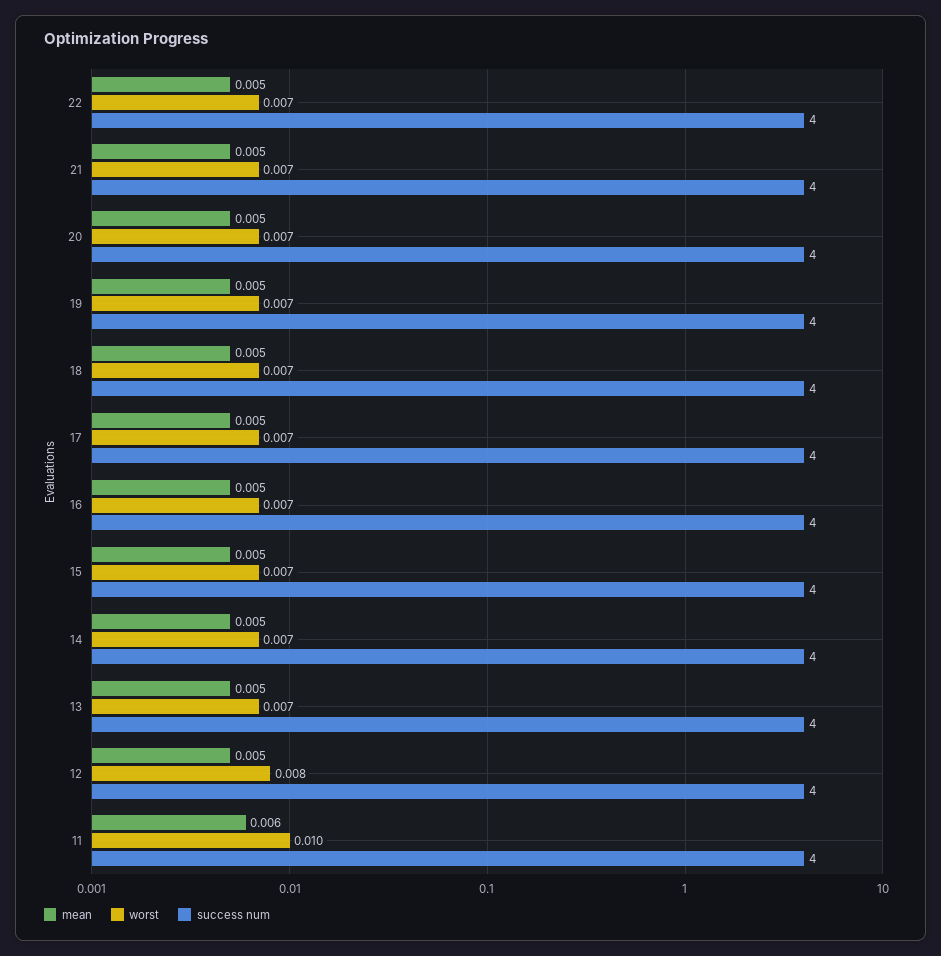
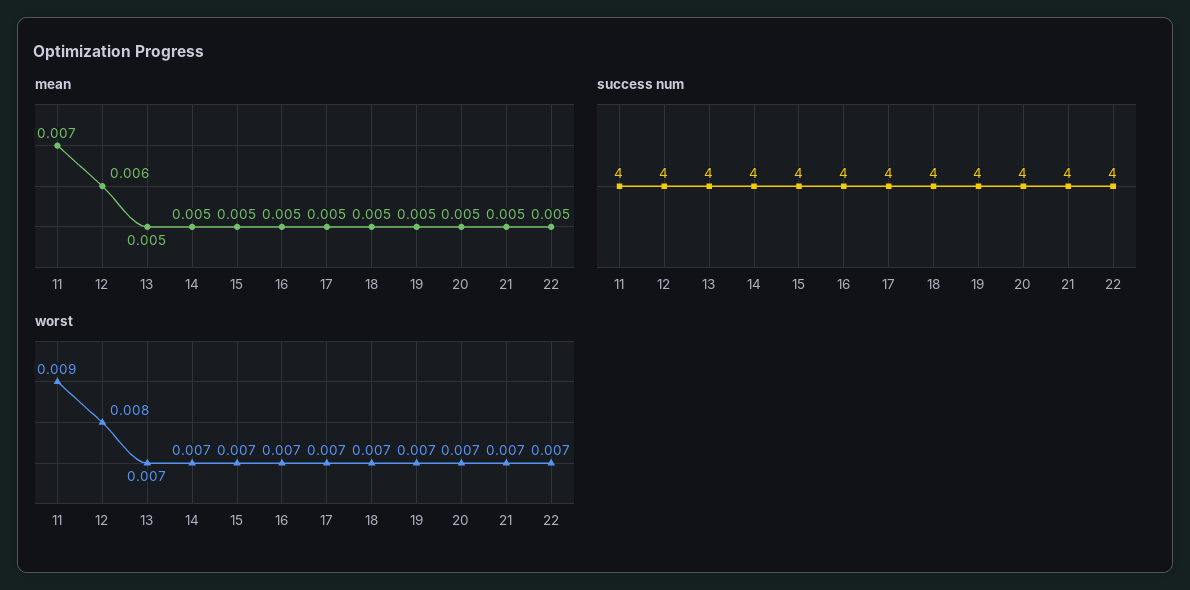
  {
    "mean": {
      "22": 0.005,
      "21": 0.005,
      "20": 0.005,
      "19": 0.005,
      "18": 0.005,
      "17": 0.005,
      "16": 0.005,
      "15": 0.005,
      "14": 0.005,
      "13": 0.005,
-     "12": 0.005,
+     "12": 0.006,
-     "11": 0.006
+     "11": 0.007
    },
    "worst": {
      "22": 0.007,
      "21": 0.007,
      "20": 0.007,
      "19": 0.007,
      "18": 0.007,
      "17": 0.007,
      "16": 0.007,
      "15": 0.007,
      "14": 0.007,
      "13": 0.007,
      "12": 0.008,
-     "11": 0.01
+     "11": 0.009
    },
    "success num": {
      "22": 4,
      "21": 4,
      "20": 4,
      "19": 4,
      "18": 4,
      "17": 4,
      "16": 4,
      "15": 4,
      "14": 4,
      "13": 4,
      "12": 4,
      "11": 4
    }
  }

